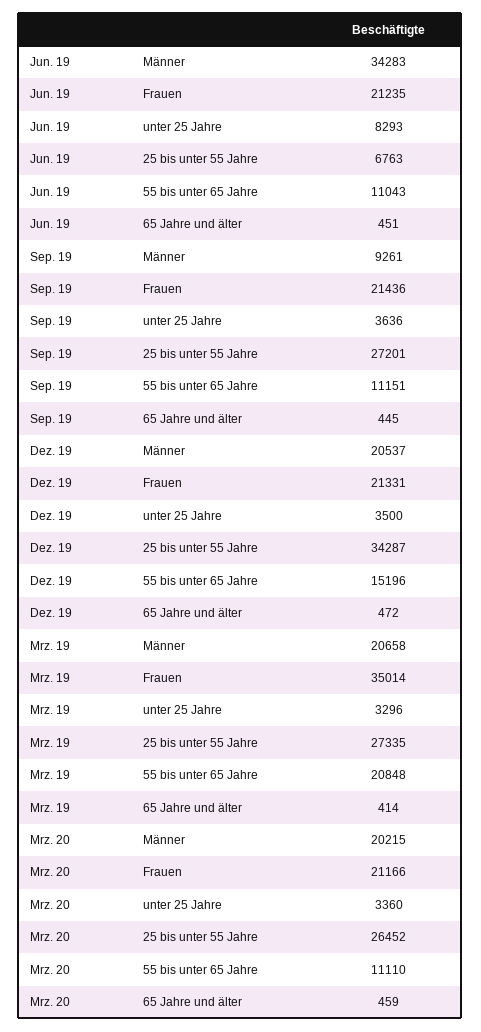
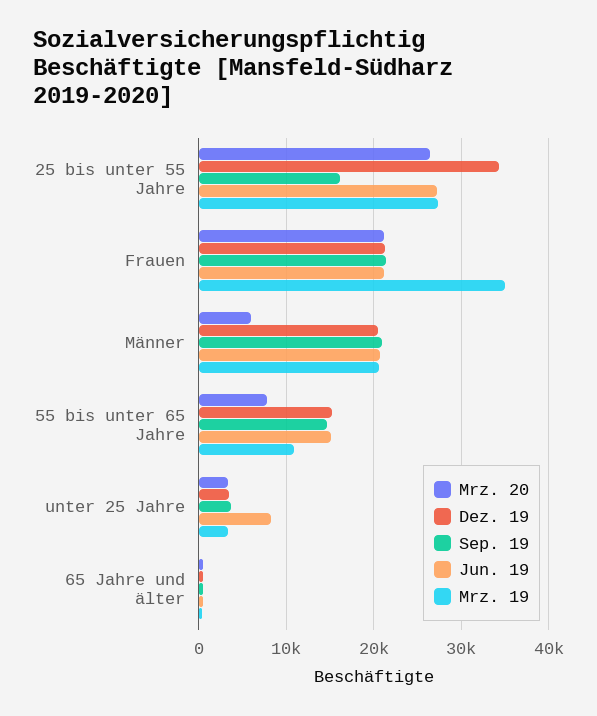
  {
    "Jun. 19": {
-     "Männer": 34283,
+     "Männer": 21000,
      "Frauen": 21235,
      "unter 25 Jahre": 8293,
-     "25 bis unter 55 Jahre": 6763,
+     "25 bis unter 55 Jahre": 27000,
-     "55 bis unter 65 Jahre": 11043,
+     "55 bis unter 65 Jahre": 15000,
      "65 Jahre und älter": 451
    },
    "Sep. 19": {
-     "Männer": 9261,
+     "Männer": 21000,
      "Frauen": 21436,
      "unter 25 Jahre": 3636,
-     "25 bis unter 55 Jahre": 27201,
+     "25 bis unter 55 Jahre": 16000,
-     "55 bis unter 65 Jahre": 11151,
+     "55 bis unter 65 Jahre": 15000,
      "65 Jahre und älter": 445
    },
    "Dez. 19": {
      "Männer": 20537,
      "Frauen": 21331,
      "unter 25 Jahre": 3500,
      "25 bis unter 55 Jahre": 34287,
      "55 bis unter 65 Jahre": 15196,
      "65 Jahre und älter": 472
    },
    "Mrz. 19": {
      "Männer": 20658,
      "Frauen": 35014,
      "unter 25 Jahre": 3296,
      "25 bis unter 55 Jahre": 27335,
-     "55 bis unter 65 Jahre": 20848,
+     "55 bis unter 65 Jahre": 11000,
      "65 Jahre und älter": 414
    },
    "Mrz. 20": {
-     "Männer": 20215,
+     "Männer": 6000,
      "Frauen": 21166,
      "unter 25 Jahre": 3360,
      "25 bis unter 55 Jahre": 26452,
-     "55 bis unter 65 Jahre": 11110,
+     "55 bis unter 65 Jahre": 8000,
      "65 Jahre und älter": 459
    }
  }

